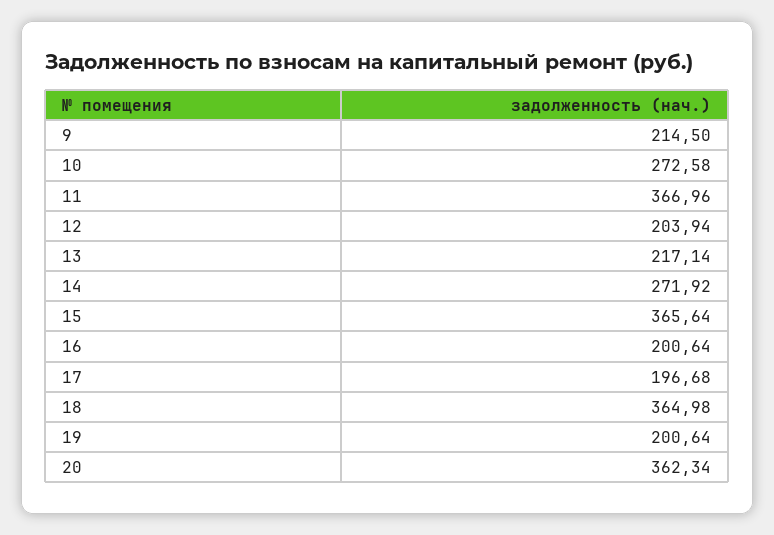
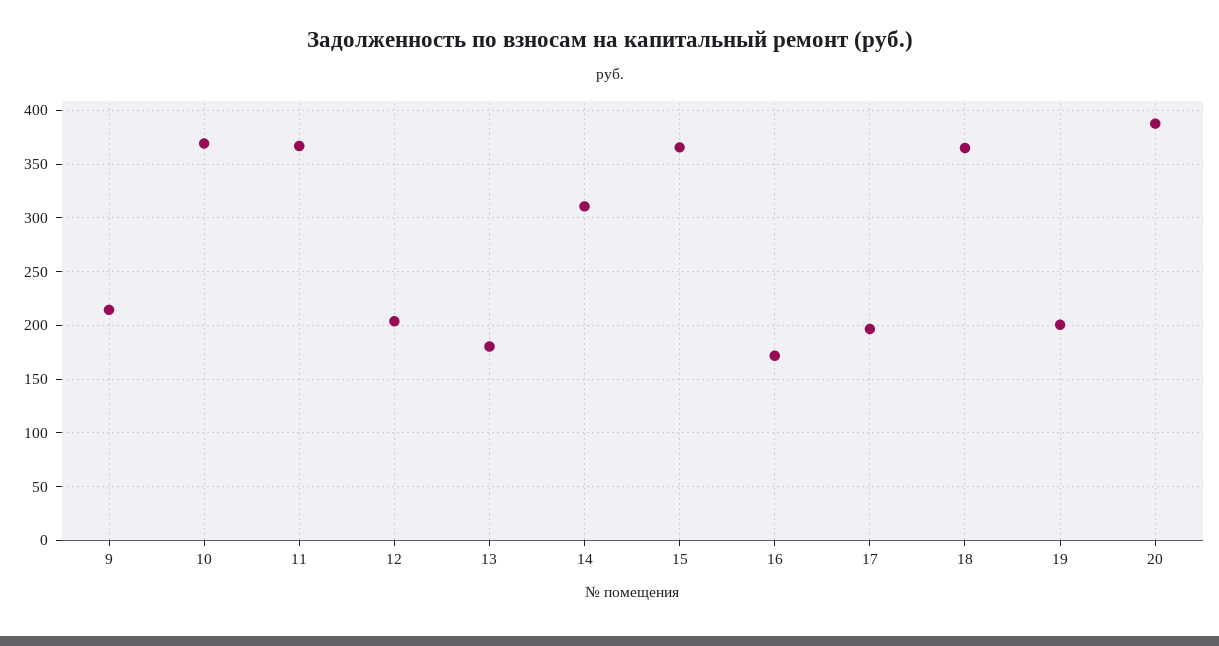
  {
    "9": 214.5,
-   "10": 272.58,
+   "10": 370,
    "11": 366.96,
    "12": 203.94,
-   "13": 217.14,
+   "13": 180,
-   "14": 271.92,
+   "14": 310,
    "15": 365.64,
-   "16": 200.64,
+   "16": 170,
    "17": 196.68,
    "18": 364.98,
    "19": 200.64,
-   "20": 362.34
+   "20": 390
  }

